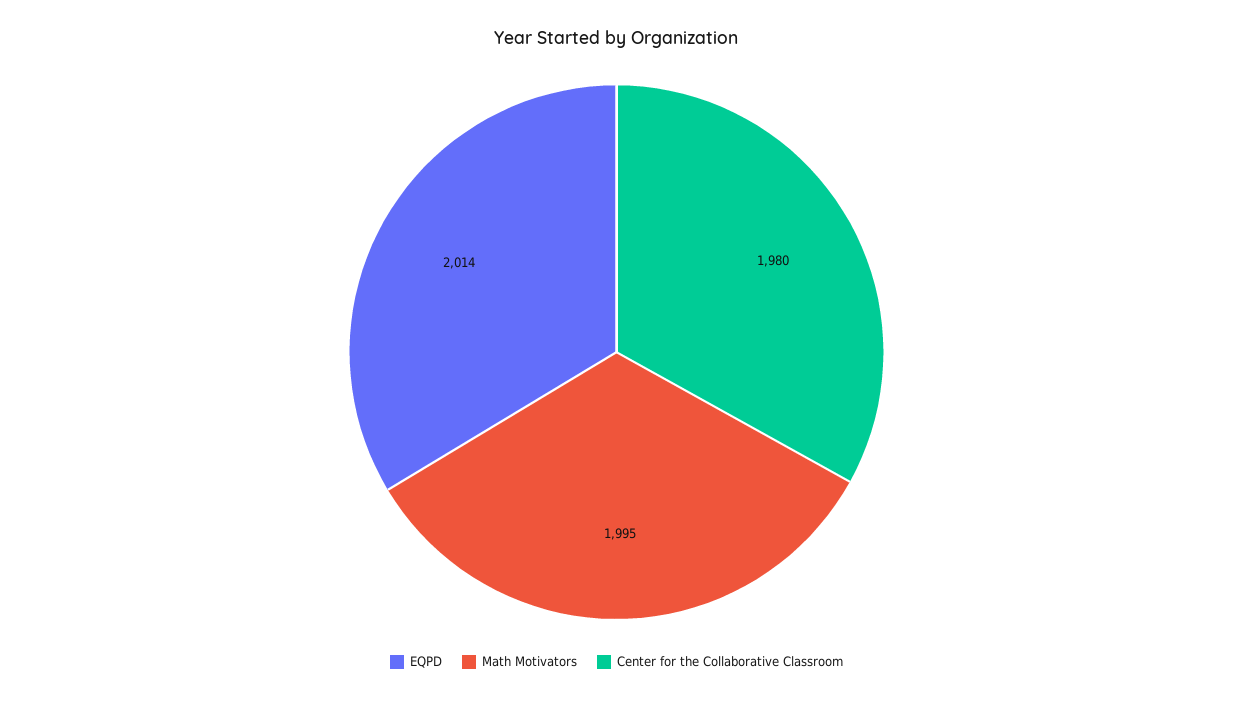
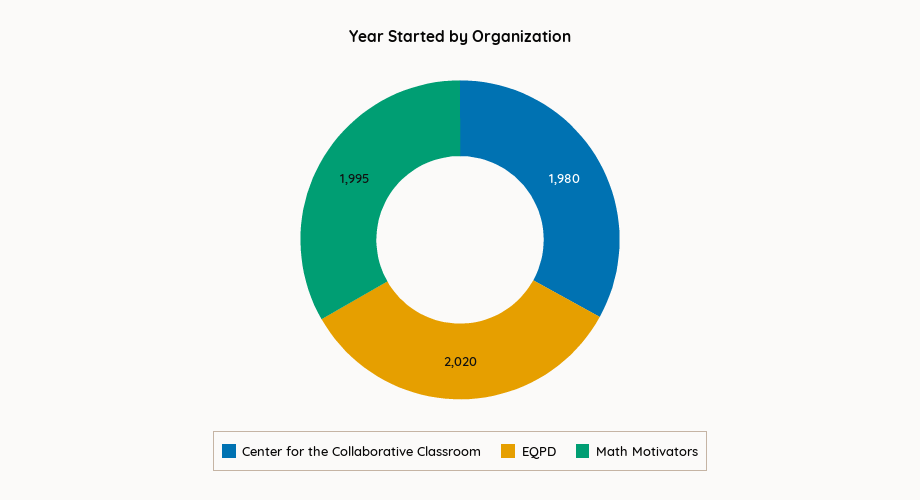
  {
-   "EQPD": 2014,
+   "EQPD": 2020,
    "Math Motivators": 1995,
    "Center for the Collaborative Classroom": 1980
  }

